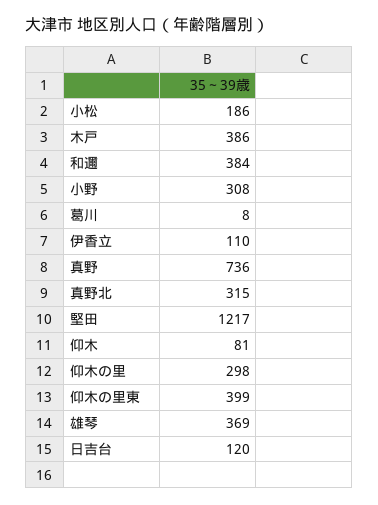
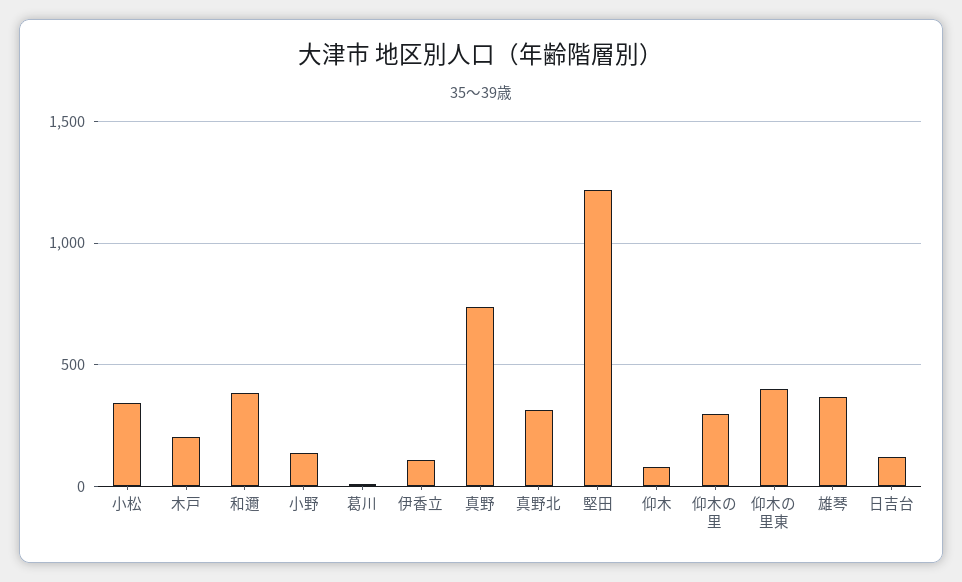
  {
-   "小松": 186,
+   "小松": 350,
-   "木戸": 386,
+   "木戸": 200,
    "和邇": 384,
-   "小野": 308,
+   "小野": 150,
    "葛川": 8,
    "伊香立": 110,
    "真野": 736,
    "真野北": 315,
    "堅田": 1217,
    "仰木": 81,
    "仰木の里": 298,
    "仰木の里東": 399,
    "雄琴": 369,
    "日吉台": 120
  }

